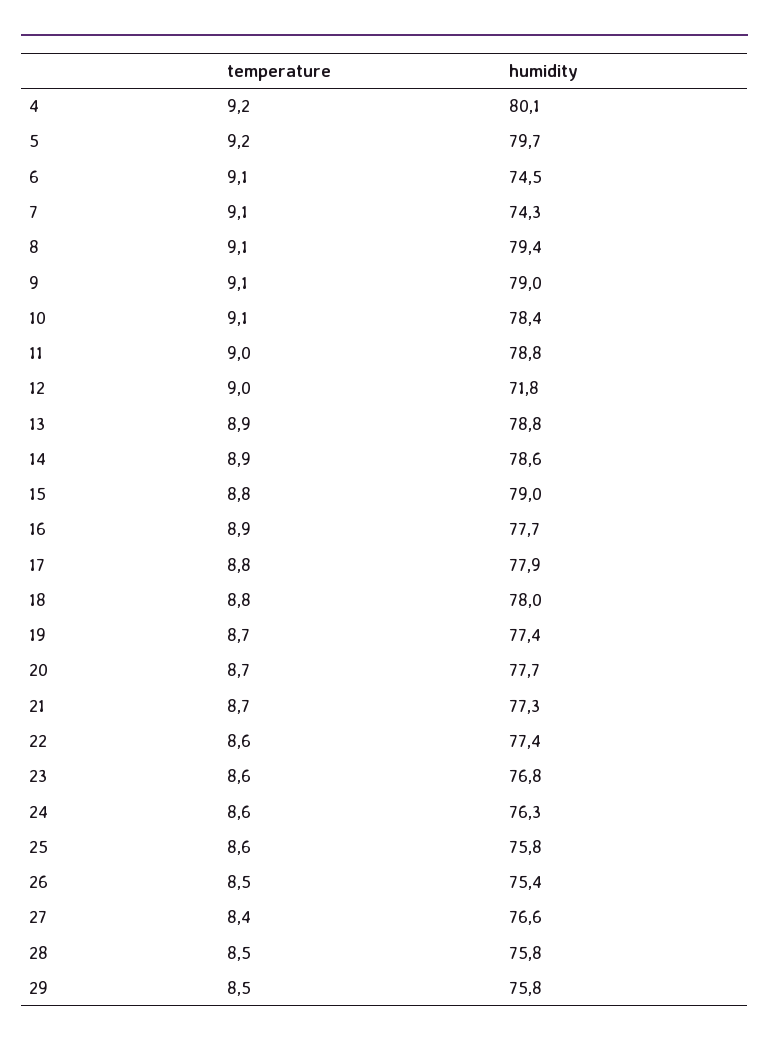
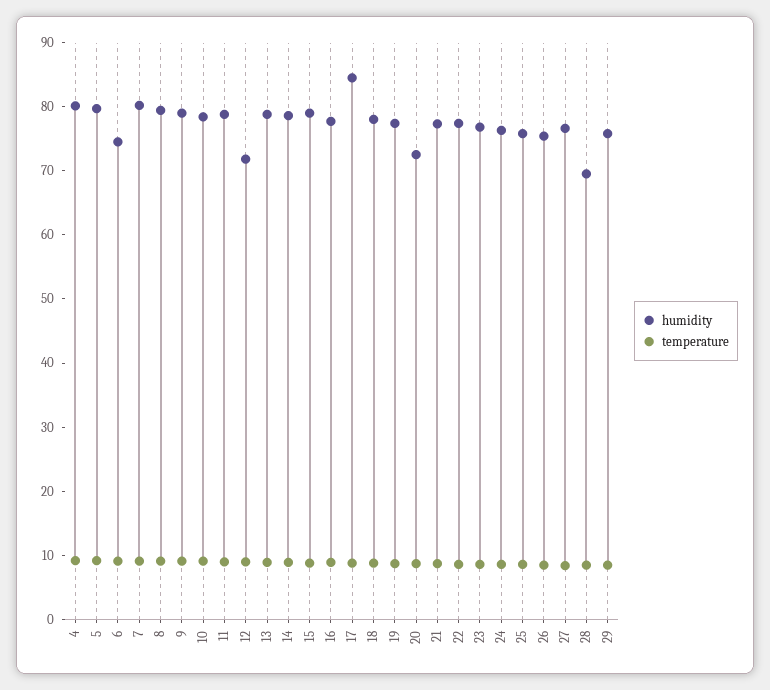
  {
    "temperature": {
      "4": 9.2,
      "5": 9.2,
      "6": 9.1,
      "7": 9.1,
      "8": 9.1,
      "9": 9.1,
      "10": 9.1,
      "11": 9,
      "12": 9,
      "13": 8.9,
      "14": 8.9,
      "15": 8.8,
      "16": 8.9,
      "17": 8.8,
      "18": 8.8,
      "19": 8.7,
      "20": 8.7,
      "21": 8.7,
      "22": 8.6,
      "23": 8.6,
      "24": 8.6,
      "25": 8.6,
      "26": 8.5,
      "27": 8.4,
      "28": 8.5,
      "29": 8.5
    },
    "humidity": {
      "4": 80.1,
      "5": 79.7,
      "6": 74.5,
-     "7": 74.3,
+     "7": 80,
      "8": 79.4,
      "9": 79,
      "10": 78.4,
      "11": 78.8,
      "12": 71.8,
      "13": 78.8,
      "14": 78.6,
      "15": 79,
      "16": 77.7,
-     "17": 77.9,
+     "17": 84,
      "18": 78,
      "19": 77.4,
-     "20": 77.7,
+     "20": 72,
      "21": 77.3,
      "22": 77.4,
      "23": 76.8,
      "24": 76.3,
      "25": 75.8,
      "26": 75.4,
      "27": 76.6,
-     "28": 75.8,
+     "28": 70,
      "29": 75.8
    }
  }

